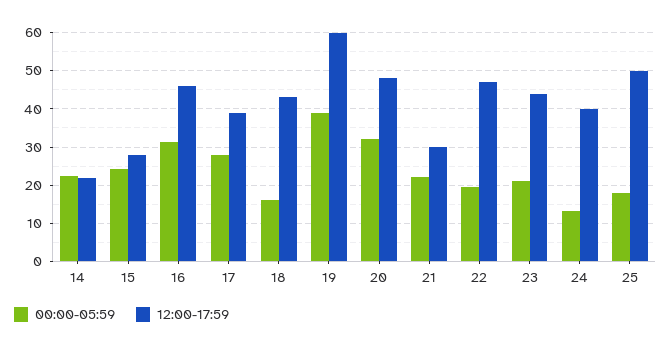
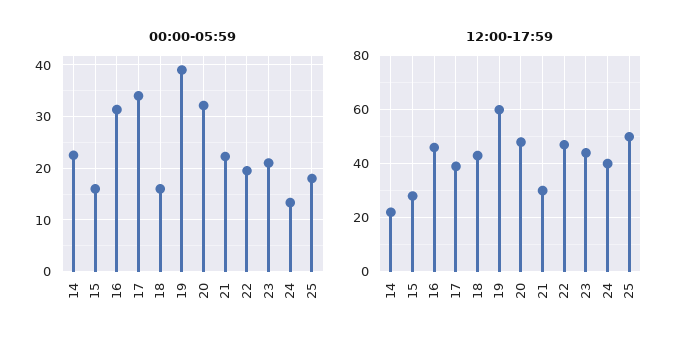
  {
    "00:00-05:59": {
      "14": 22,
-     "15": 24,
+     "15": 16,
      "16": 32,
-     "17": 28,
+     "17": 34,
      "18": 16,
      "19": 40,
      "20": 32,
      "21": 22,
      "22": 20,
      "23": 22,
      "24": 14,
      "25": 18
    },
    "12:00-17:59": {
      "14": 22,
      "15": 28,
      "16": 46,
      "17": 40,
      "18": 44,
      "19": 60,
      "20": 48,
      "21": 30,
      "22": 48,
      "23": 44,
      "24": 40,
      "25": 50
    }
  }

